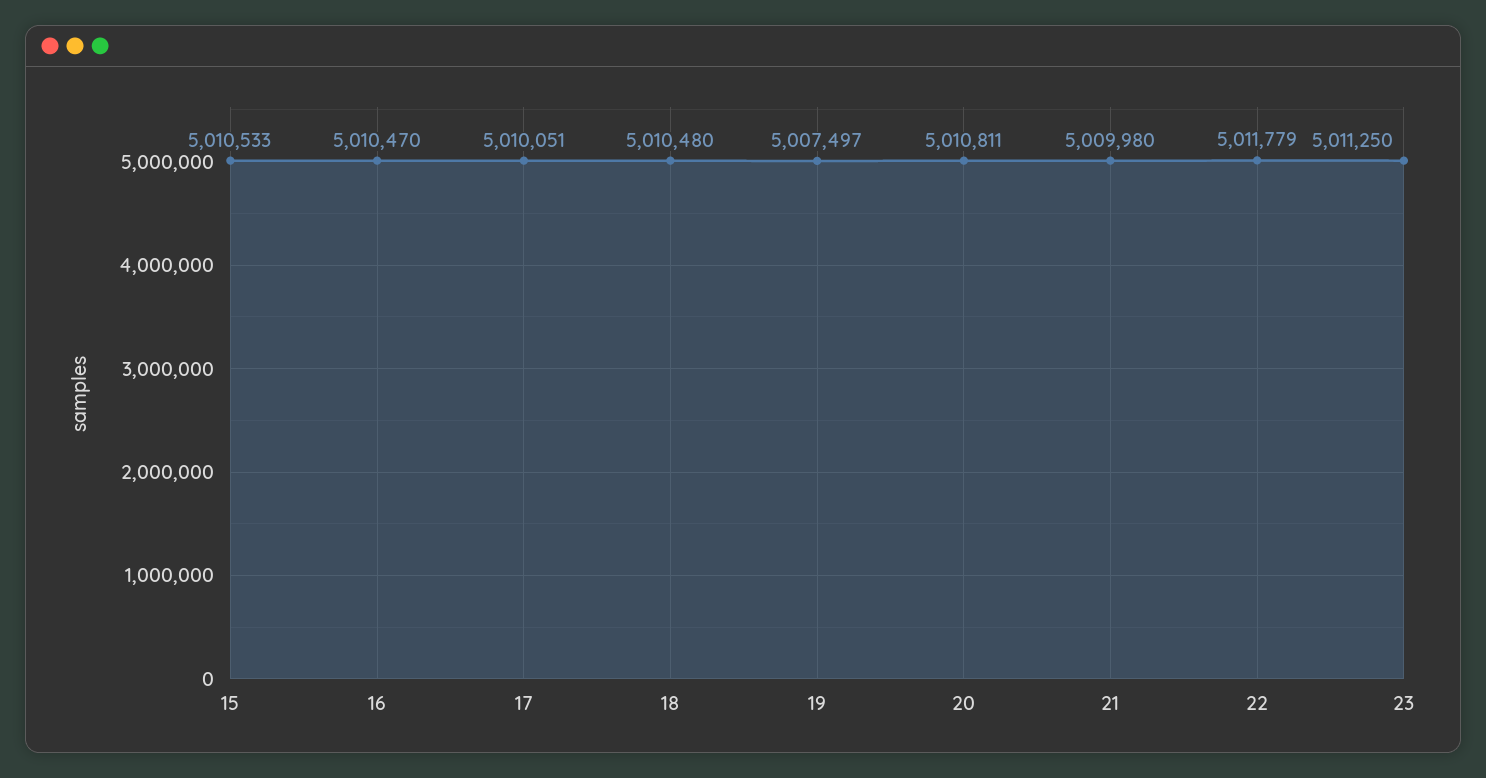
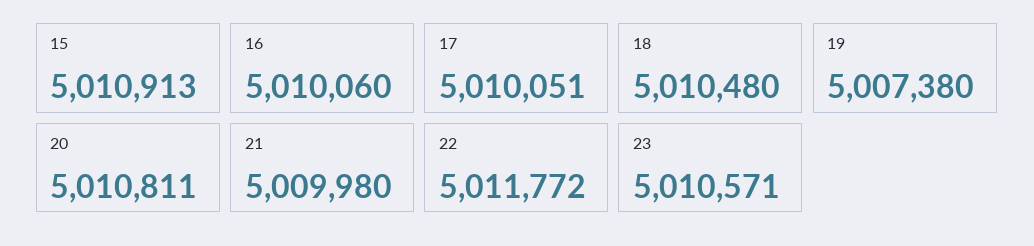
  {
-   "15": 5010533,
+   "15": 5010913,
-   "16": 5010470,
+   "16": 5010060,
    "17": 5010051,
    "18": 5010480,
-   "19": 5007497,
+   "19": 5007380,
    "20": 5010811,
    "21": 5009980,
-   "22": 5011779,
+   "22": 5011772,
-   "23": 5011250
+   "23": 5010571
  }

